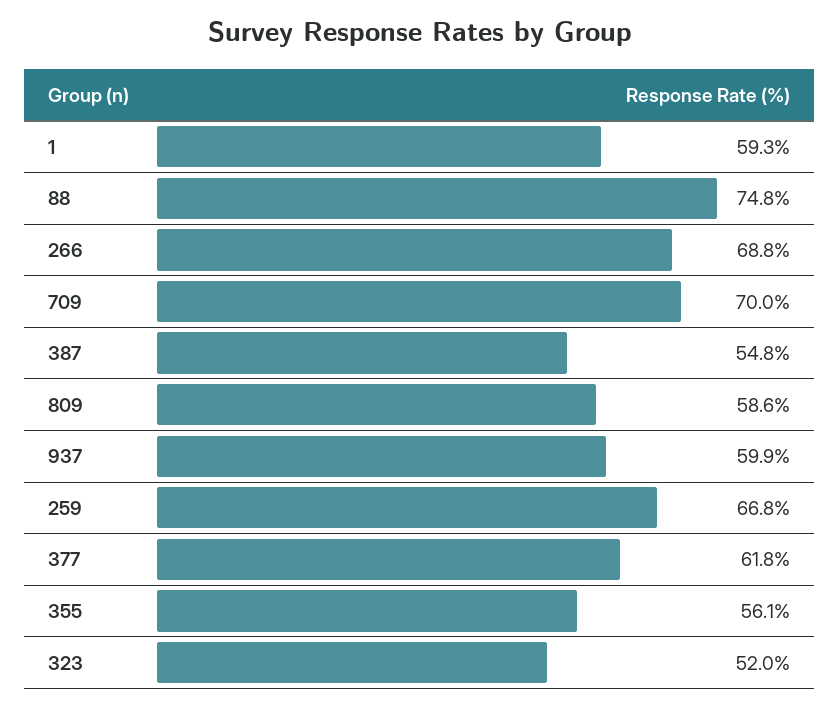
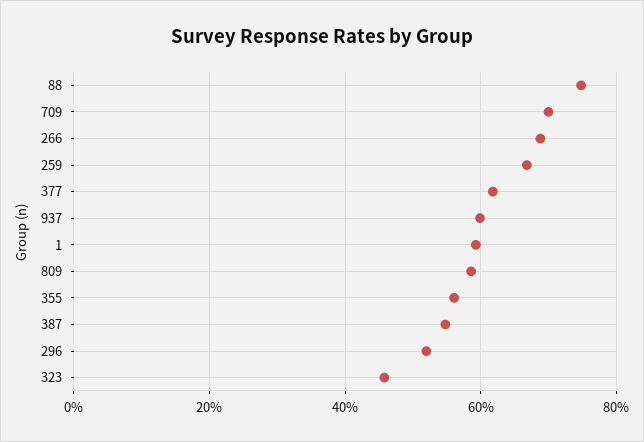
  {
    "1": 59.3,
    "88": 74.8,
    "266": 68.8,
    "709": 70,
    "387": 54.8,
    "809": 58.6,
    "937": 59.9,
    "259": 66.8,
    "377": 61.8,
    "355": 56.1,
-   "323": 52
+   "323": 46,
+   "296": 52
  }

